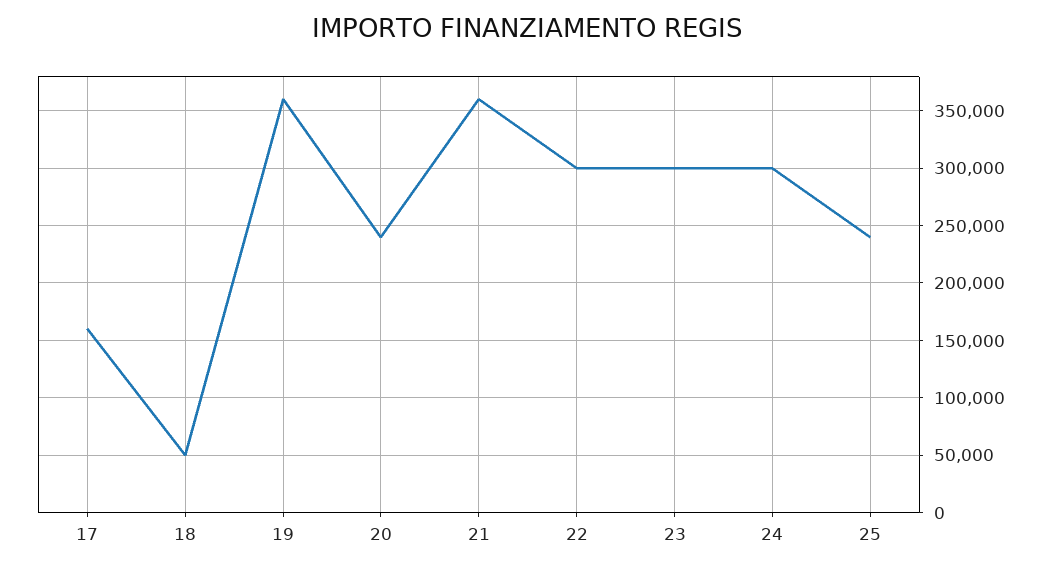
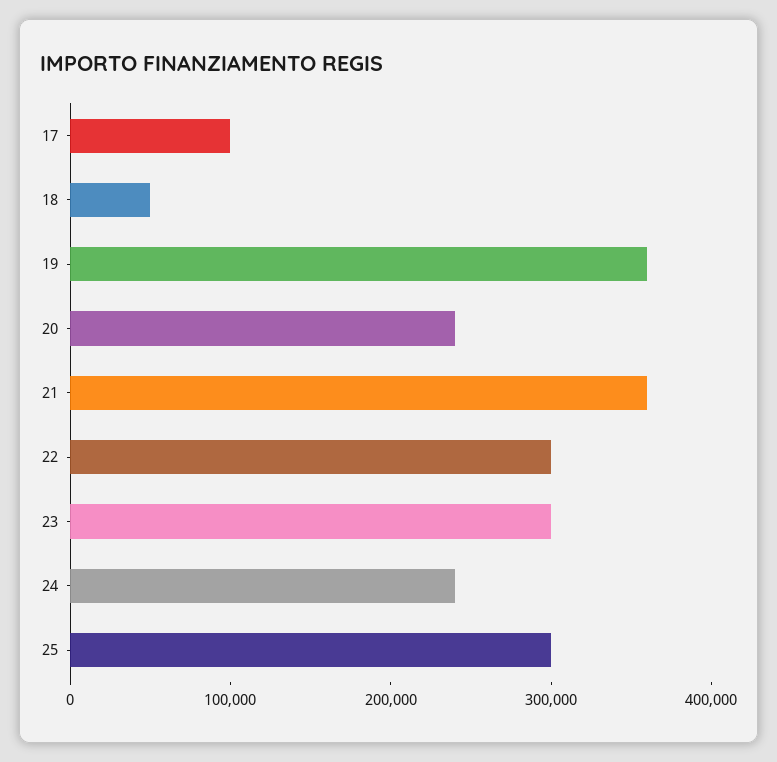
  {
-   "17": 160000,
+   "17": 100000,
    "18": 50000,
    "19": 360000,
    "20": 240000,
    "21": 360000,
    "22": 300000,
    "23": 300000,
-   "24": 300000,
+   "24": 240000,
-   "25": 240000
+   "25": 300000
  }

